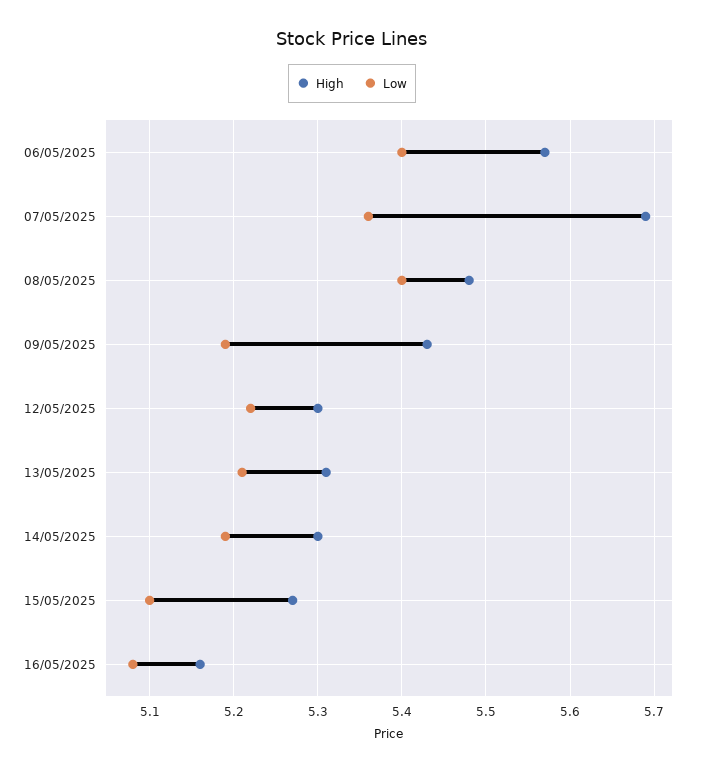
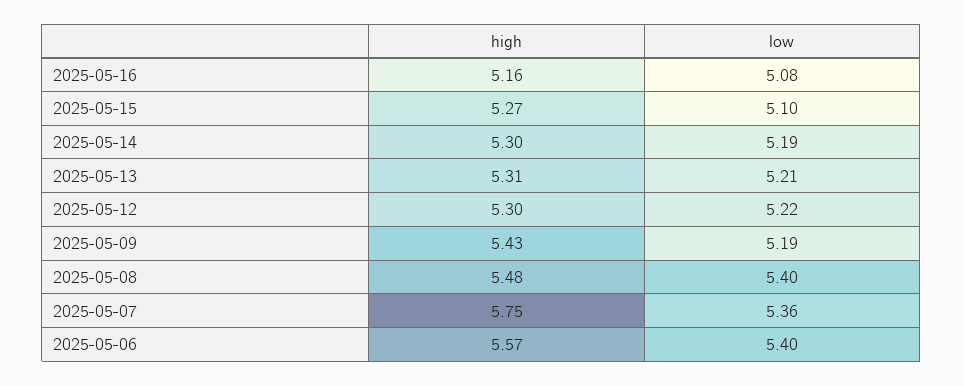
  {
    "High": {
      "06/05/2025": 5.57,
-     "07/05/2025": 5.69,
+     "07/05/2025": 5.75,
      "08/05/2025": 5.48,
      "09/05/2025": 5.43,
      "12/05/2025": 5.3,
      "13/05/2025": 5.31,
      "14/05/2025": 5.3,
      "15/05/2025": 5.27,
      "16/05/2025": 5.16
    },
    "Low": {
      "06/05/2025": 5.4,
      "07/05/2025": 5.36,
      "08/05/2025": 5.4,
      "09/05/2025": 5.19,
      "12/05/2025": 5.22,
      "13/05/2025": 5.21,
      "14/05/2025": 5.19,
      "15/05/2025": 5.1,
      "16/05/2025": 5.08
    }
  }

